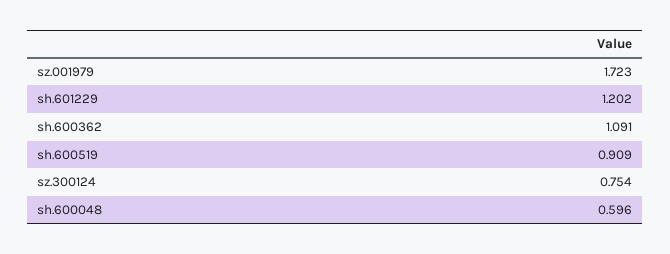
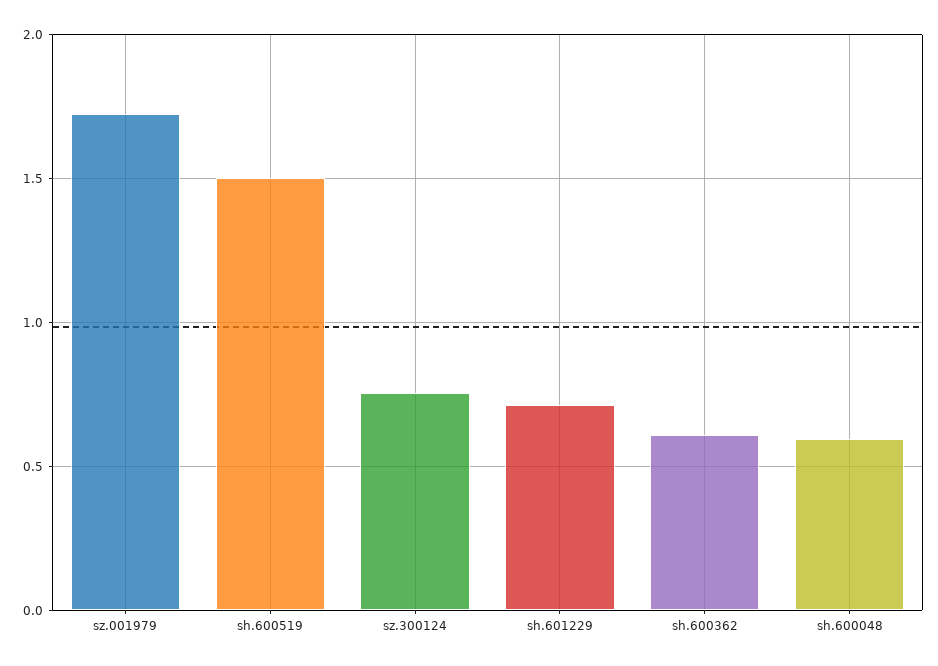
  {
    "sz.001979": 1.723,
-   "sh.601229": 1.202,
+   "sh.601229": 0.7,
-   "sh.600362": 1.091,
+   "sh.600362": 0.6,
-   "sh.600519": 0.909,
+   "sh.600519": 1.5,
    "sz.300124": 0.754,
    "sh.600048": 0.596
  }

